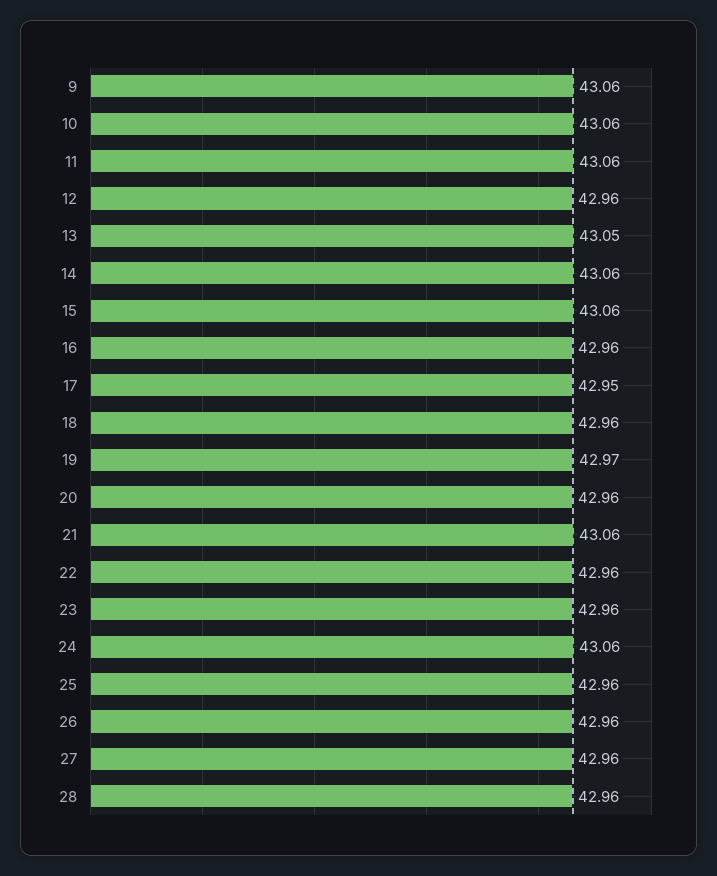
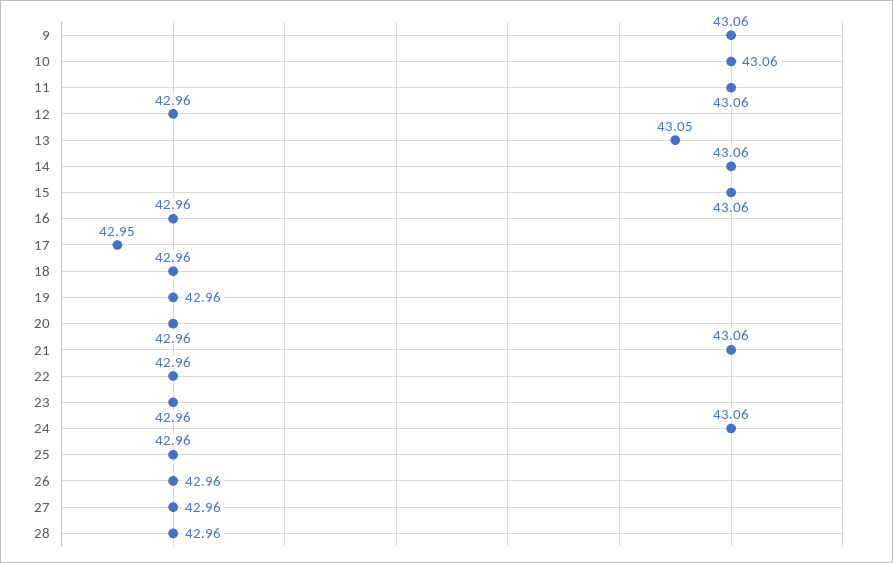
  {
    "9": 43.06,
    "10": 43.06,
    "11": 43.06,
    "12": 42.96,
    "13": 43.05,
    "14": 43.06,
    "15": 43.06,
    "16": 42.96,
    "17": 42.95,
    "18": 42.96,
-   "19": 42.97,
+   "19": 42.96,
    "20": 42.96,
    "21": 43.06,
    "22": 42.96,
    "23": 42.96,
    "24": 43.06,
    "25": 42.96,
    "26": 42.96,
    "27": 42.96,
    "28": 42.96
  }

